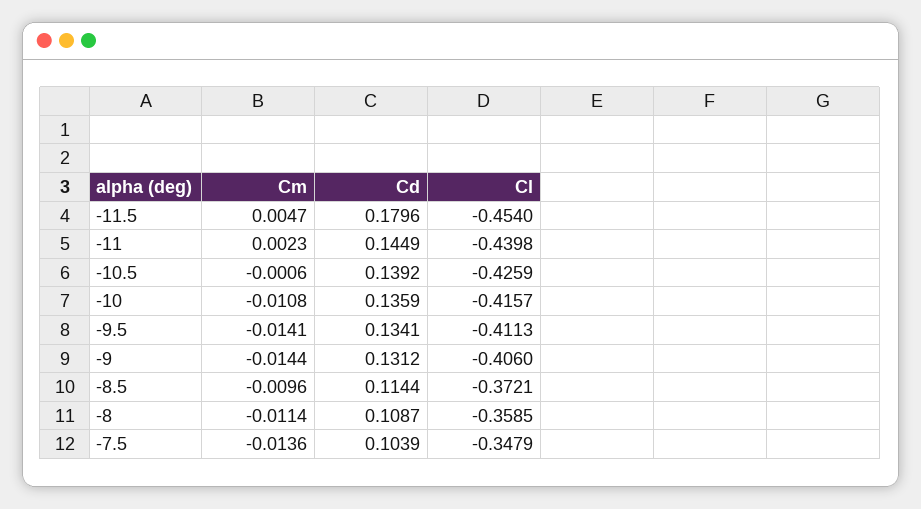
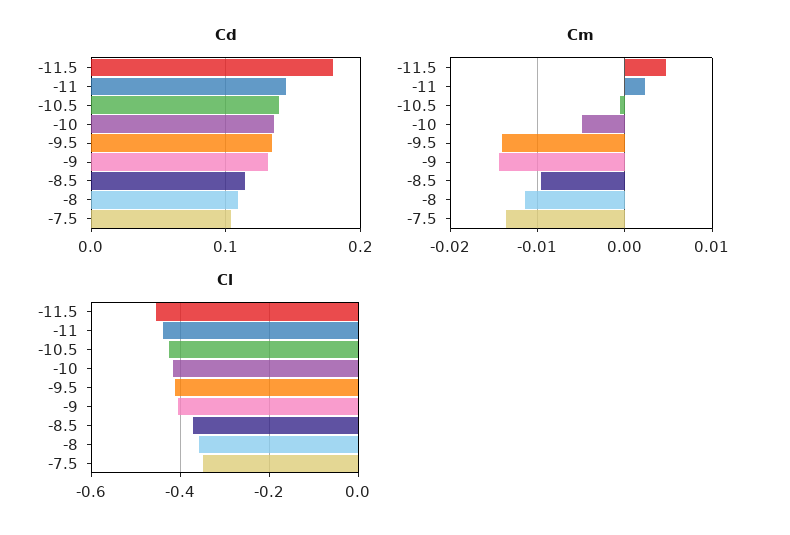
  {
    "Cm": {
      "-11.5": 0.0047,
      "-11": 0.0023,
      "-10.5": -0.0006,
-     "-10": -0.0108,
+     "-10": -0.005,
      "-9.5": -0.0141,
      "-9": -0.0144,
      "-8.5": -0.0096,
      "-8": -0.0114,
      "-7.5": -0.0136
    },
    "Cd": {
      "-11.5": 0.1796,
      "-11": 0.1449,
      "-10.5": 0.1392,
      "-10": 0.1359,
      "-9.5": 0.1341,
      "-9": 0.1312,
      "-8.5": 0.1144,
      "-8": 0.1087,
      "-7.5": 0.1039
    },
    "Cl": {
      "-11.5": -0.454,
      "-11": -0.4398,
      "-10.5": -0.4259,
      "-10": -0.4157,
      "-9.5": -0.4113,
      "-9": -0.406,
      "-8.5": -0.3721,
      "-8": -0.3585,
      "-7.5": -0.3479
    }
  }

